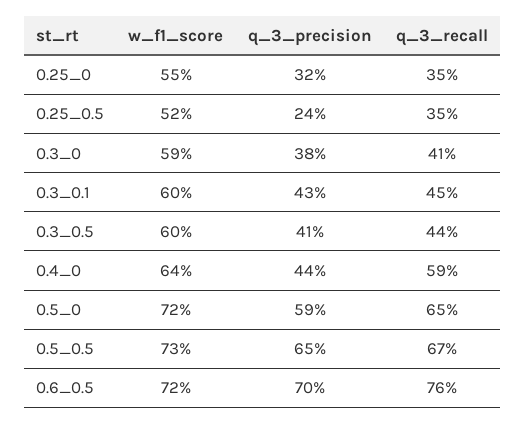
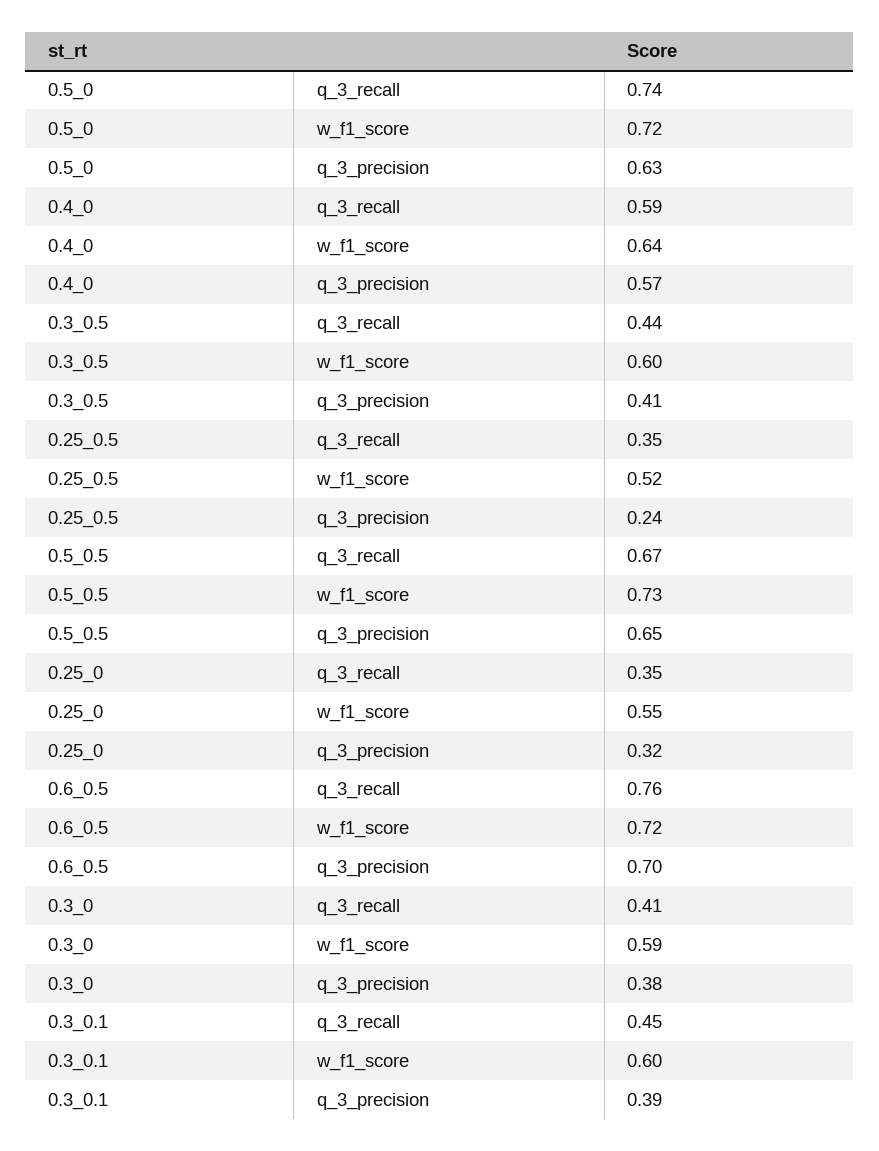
  {
    "w_f1_score": {
      "0.25_0": 0.55,
      "0.25_0.5": 0.52,
      "0.3_0": 0.59,
      "0.3_0.1": 0.6,
      "0.3_0.5": 0.6,
      "0.4_0": 0.64,
      "0.5_0": 0.72,
      "0.5_0.5": 0.73,
      "0.6_0.5": 0.72
    },
    "q_3_precision": {
      "0.25_0": 0.32,
      "0.25_0.5": 0.24,
      "0.3_0": 0.38,
-     "0.3_0.1": 0.43,
+     "0.3_0.1": 0.39,
      "0.3_0.5": 0.41,
-     "0.4_0": 0.44,
+     "0.4_0": 0.57,
-     "0.5_0": 0.59,
+     "0.5_0": 0.63,
      "0.5_0.5": 0.65,
      "0.6_0.5": 0.7
    },
    "q_3_recall": {
      "0.25_0": 0.35,
      "0.25_0.5": 0.35,
      "0.3_0": 0.41,
      "0.3_0.1": 0.45,
      "0.3_0.5": 0.44,
      "0.4_0": 0.59,
-     "0.5_0": 0.65,
+     "0.5_0": 0.74,
      "0.5_0.5": 0.67,
      "0.6_0.5": 0.76
    }
  }

